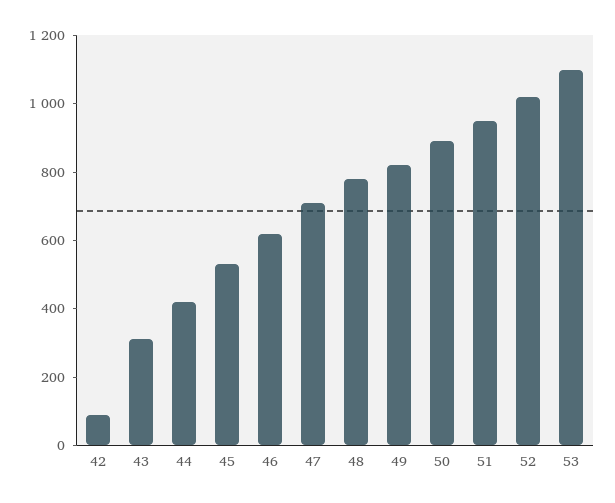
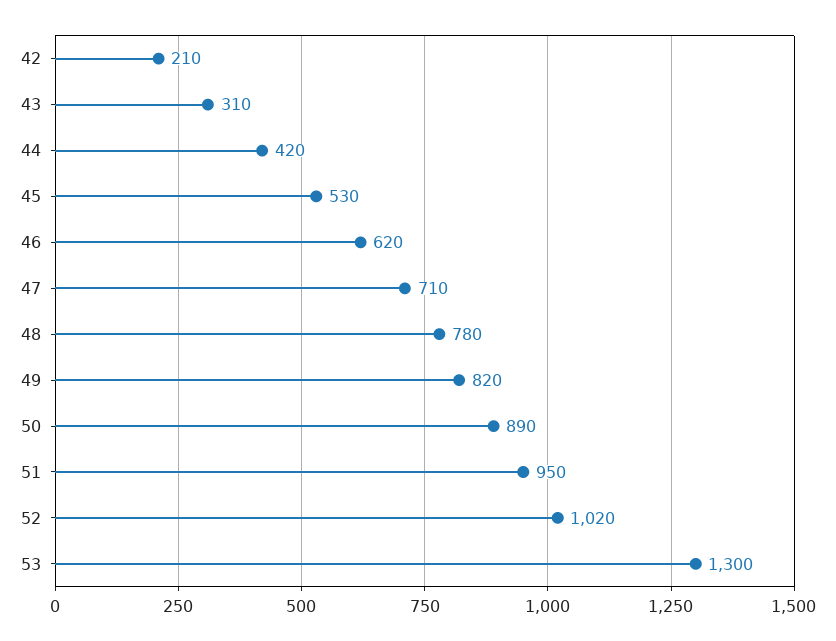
  {
-   "42": 100,
+   "42": 210,
    "43": 310,
    "44": 420,
    "45": 530,
    "46": 620,
    "47": 710,
    "48": 780,
    "49": 820,
    "50": 890,
    "51": 950,
    "52": 1020,
-   "53": 1100
+   "53": 1300
  }

